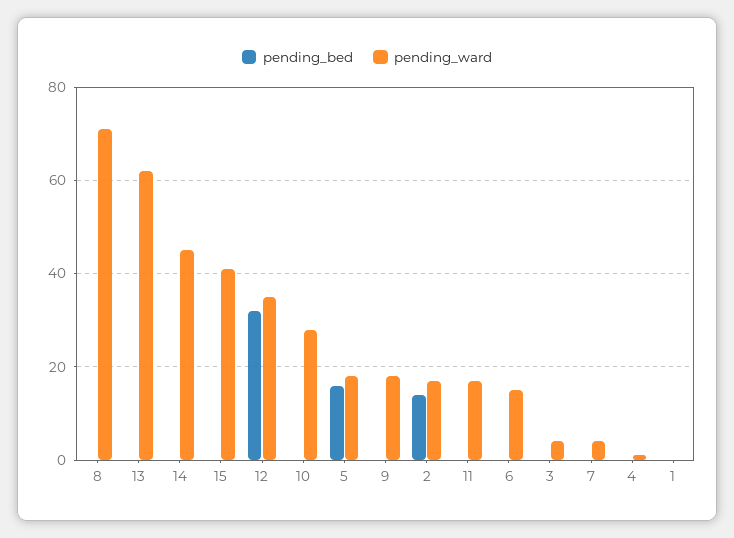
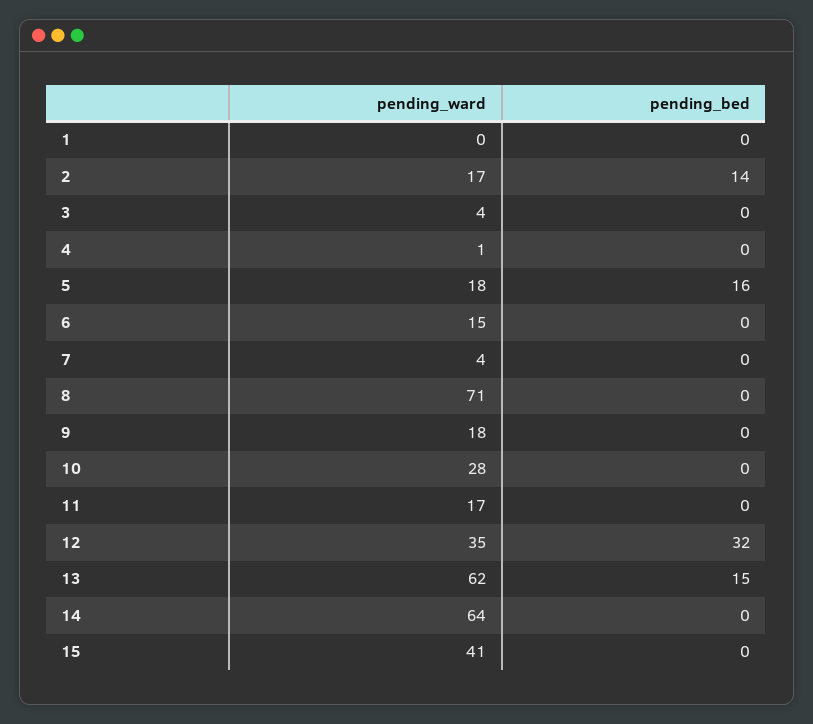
  {
    "pending_bed": {
      "8": 0,
-     "13": 0,
+     "13": 15,
      "14": 0,
      "15": 0,
      "12": 32,
      "10": 0,
      "5": 16,
      "9": 0,
      "2": 14,
      "11": 0,
      "6": 0,
      "3": 0,
      "7": 0,
      "4": 0,
      "1": 0
    },
    "pending_ward": {
      "8": 71,
      "13": 62,
-     "14": 45,
+     "14": 64,
      "15": 41,
      "12": 35,
      "10": 28,
      "5": 18,
      "9": 18,
      "2": 17,
      "11": 17,
      "6": 15,
      "3": 4,
      "7": 4,
      "4": 1,
      "1": 0
    }
  }

